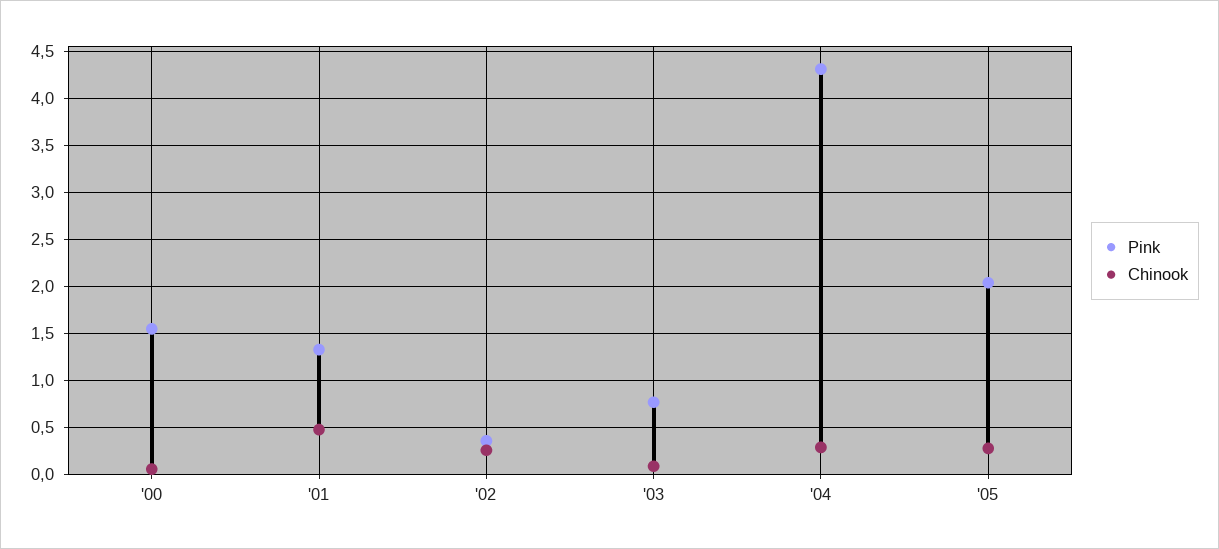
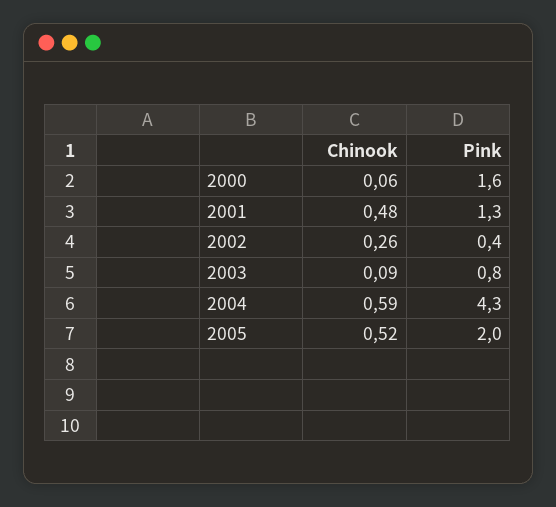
  {
    "Pink": {
      "'00": 1.6,
      "'01": 1.3,
      "'02": 0.4,
      "'03": 0.8,
      "'04": 4.3,
      "'05": 2
    },
    "Chinook": {
      "'00": 0.06,
      "'01": 0.48,
      "'02": 0.26,
      "'03": 0.09,
-     "'04": 0.3,
+     "'04": 0.59,
-     "'05": 0.3
+     "'05": 0.52
    }
  }

